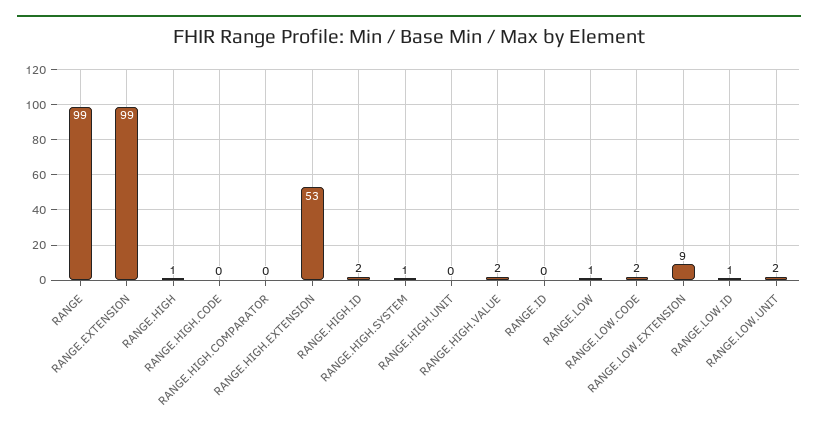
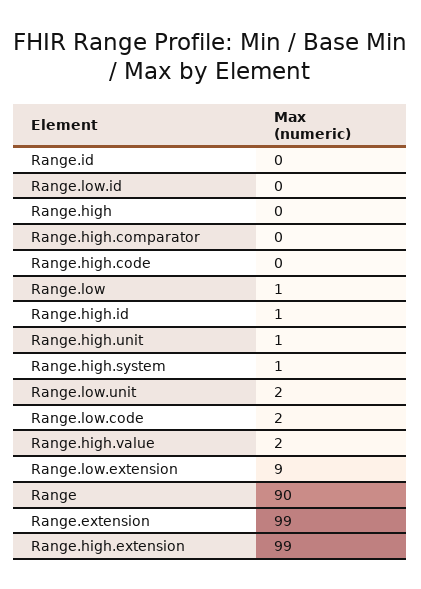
  {
-   "RANGE": 99,
+   "RANGE": 90,
    "RANGE.EXTENSION": 99,
-   "RANGE.HIGH": 1,
+   "RANGE.HIGH": 0,
    "RANGE.HIGH.CODE": 0,
    "RANGE.HIGH.COMPARATOR": 0,
-   "RANGE.HIGH.EXTENSION": 53,
+   "RANGE.HIGH.EXTENSION": 99,
-   "RANGE.HIGH.ID": 2,
+   "RANGE.HIGH.ID": 1,
    "RANGE.HIGH.SYSTEM": 1,
-   "RANGE.HIGH.UNIT": 0,
+   "RANGE.HIGH.UNIT": 1,
    "RANGE.HIGH.VALUE": 2,
    "RANGE.ID": 0,
    "RANGE.LOW": 1,
    "RANGE.LOW.CODE": 2,
    "RANGE.LOW.EXTENSION": 9,
-   "RANGE.LOW.ID": 1,
+   "RANGE.LOW.ID": 0,
    "RANGE.LOW.UNIT": 2
  }

